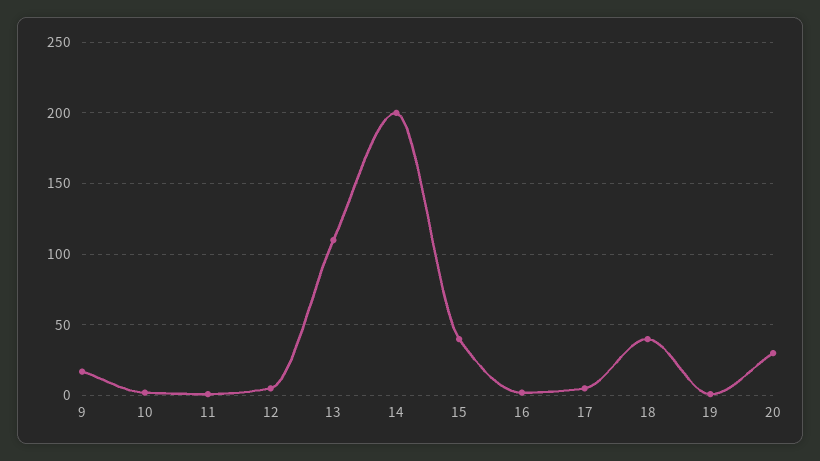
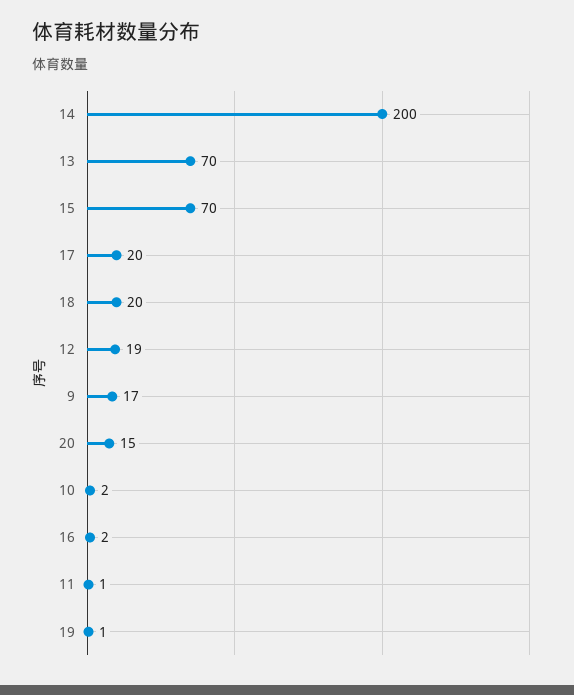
  {
    "9": 17,
    "10": 2,
    "11": 1,
-   "12": 5,
+   "12": 19,
-   "13": 110,
+   "13": 70,
    "14": 200,
-   "15": 40,
+   "15": 70,
    "16": 2,
-   "17": 5,
+   "17": 20,
-   "18": 40,
+   "18": 20,
    "19": 1,
-   "20": 30
+   "20": 15
  }

